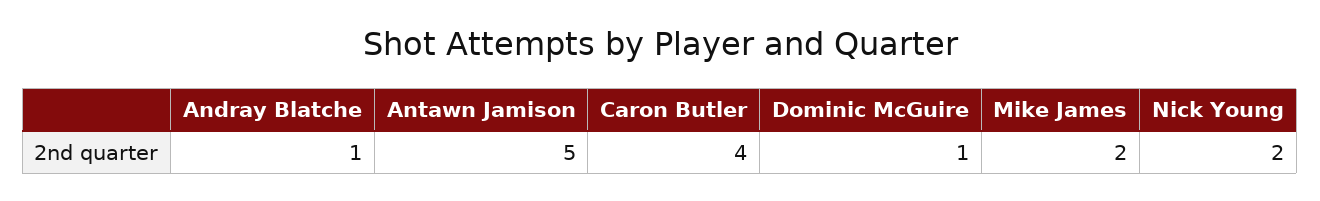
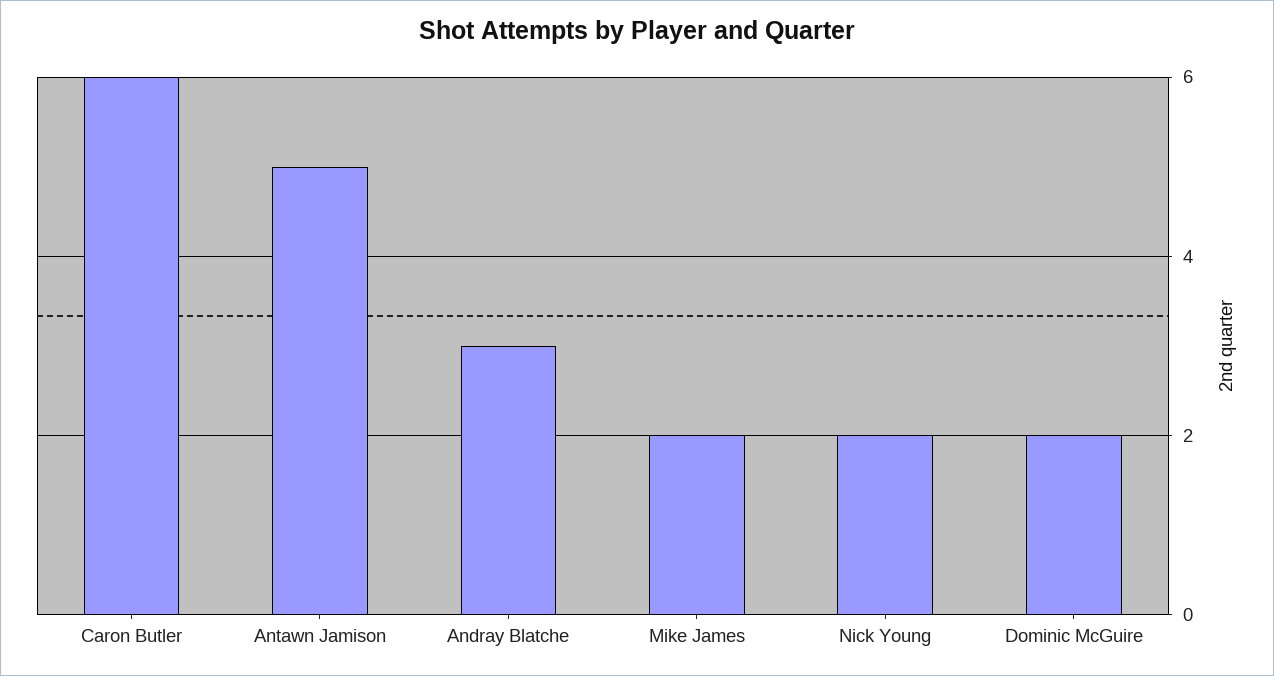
  {
-   "Andray Blatche": 1,
+   "Andray Blatche": 3,
    "Antawn Jamison": 5,
-   "Caron Butler": 4,
+   "Caron Butler": 6,
-   "Dominic McGuire": 1,
+   "Dominic McGuire": 2,
    "Mike James": 2,
    "Nick Young": 2
  }

